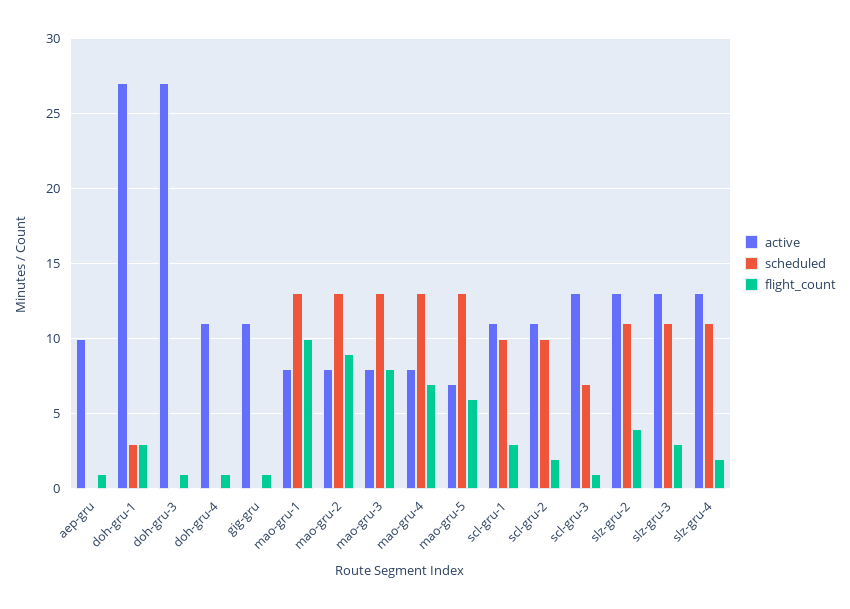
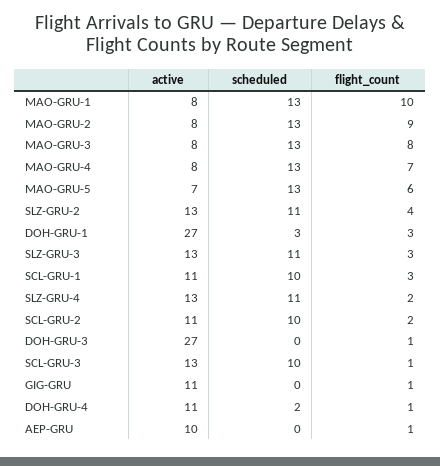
  {
    "active": {
      "aep-gru": 10,
      "doh-gru-1": 27,
      "doh-gru-3": 27,
      "doh-gru-4": 11,
      "gig-gru": 11,
      "mao-gru-1": 8,
      "mao-gru-2": 8,
      "mao-gru-3": 8,
      "mao-gru-4": 8,
      "mao-gru-5": 7,
      "scl-gru-1": 11,
      "scl-gru-2": 11,
      "scl-gru-3": 13,
      "slz-gru-2": 13,
      "slz-gru-3": 13,
      "slz-gru-4": 13
    },
    "scheduled": {
      "aep-gru": 0,
      "doh-gru-1": 3,
      "doh-gru-3": 0,
-     "doh-gru-4": 0,
+     "doh-gru-4": 2,
      "gig-gru": 0,
      "mao-gru-1": 13,
      "mao-gru-2": 13,
      "mao-gru-3": 13,
      "mao-gru-4": 13,
      "mao-gru-5": 13,
      "scl-gru-1": 10,
      "scl-gru-2": 10,
-     "scl-gru-3": 7,
+     "scl-gru-3": 10,
      "slz-gru-2": 11,
      "slz-gru-3": 11,
      "slz-gru-4": 11
    },
    "flight_count": {
      "aep-gru": 1,
      "doh-gru-1": 3,
      "doh-gru-3": 1,
      "doh-gru-4": 1,
      "gig-gru": 1,
      "mao-gru-1": 10,
      "mao-gru-2": 9,
      "mao-gru-3": 8,
      "mao-gru-4": 7,
      "mao-gru-5": 6,
      "scl-gru-1": 3,
      "scl-gru-2": 2,
      "scl-gru-3": 1,
      "slz-gru-2": 4,
      "slz-gru-3": 3,
      "slz-gru-4": 2
    }
  }

